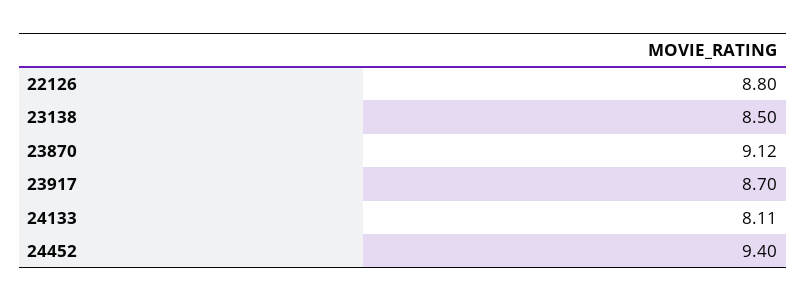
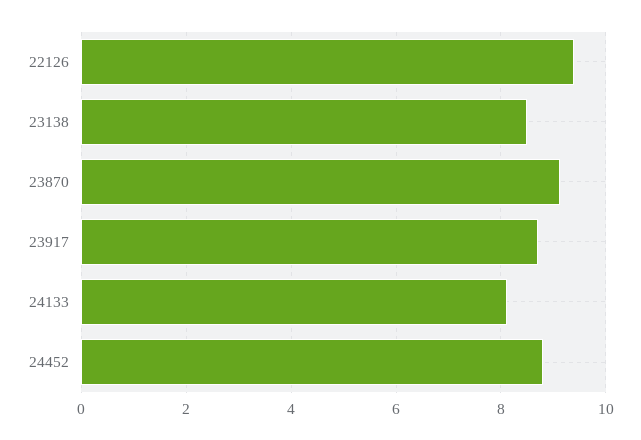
  {
-   "22126": 8.8,
+   "22126": 9.4,
    "23138": 8.5,
    "23870": 9.12,
    "23917": 8.7,
    "24133": 8.11,
-   "24452": 9.4
+   "24452": 8.8
  }

